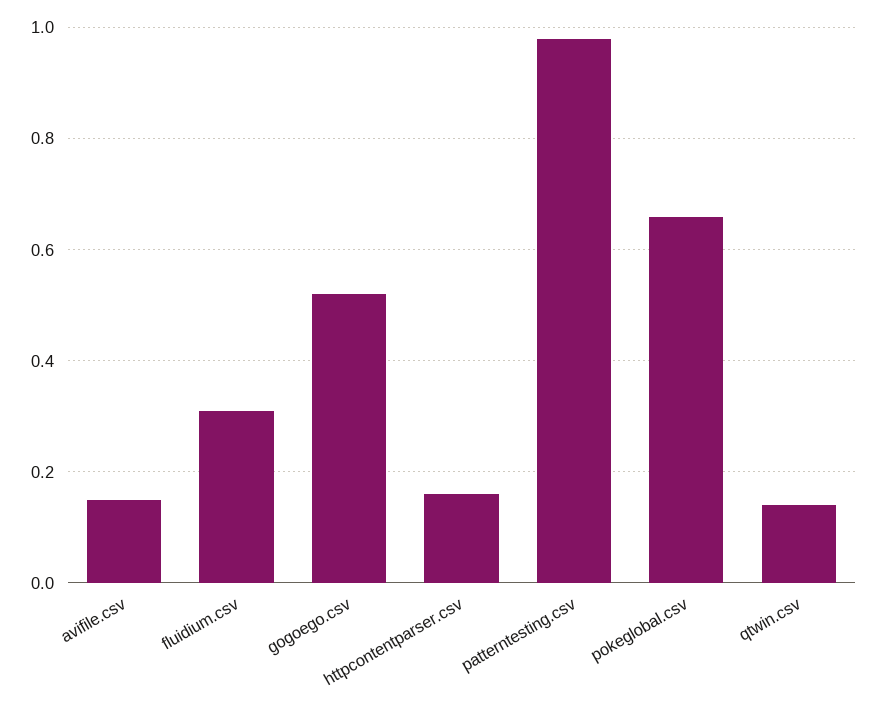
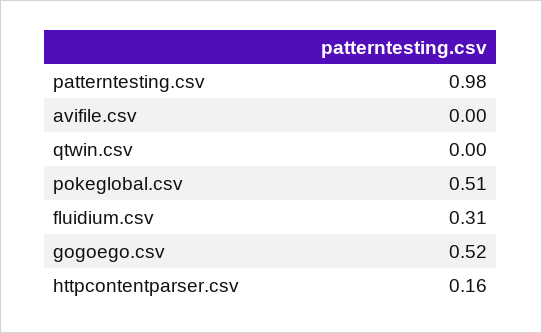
  {
-   "avifile.csv": 0.15,
+   "avifile.csv": 0,
    "fluidium.csv": 0.31,
    "gogoego.csv": 0.52,
    "httpcontentparser.csv": 0.16,
    "patterntesting.csv": 0.98,
-   "pokeglobal.csv": 0.65,
+   "pokeglobal.csv": 0.51,
-   "qtwin.csv": 0.15
+   "qtwin.csv": 0
  }

